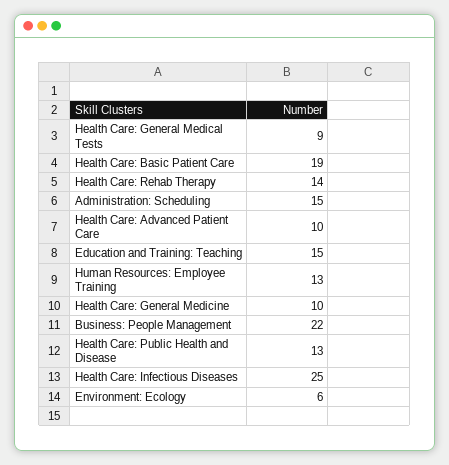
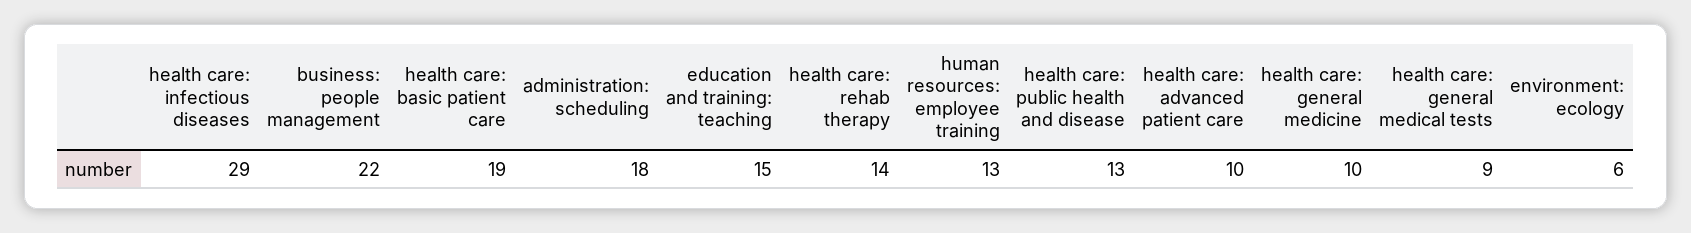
  {
    "Health Care: General Medical Tests": 9,
    "Health Care: Basic Patient Care": 19,
    "Health Care: Rehab Therapy": 14,
-   "Administration: Scheduling": 15,
+   "Administration: Scheduling": 18,
    "Health Care: Advanced Patient Care": 10,
    "Education and Training: Teaching": 15,
    "Human Resources: Employee Training": 13,
    "Health Care: General Medicine": 10,
    "Business: People Management": 22,
    "Health Care: Public Health and Disease": 13,
-   "Health Care: Infectious Diseases": 25,
+   "Health Care: Infectious Diseases": 29,
    "Environment: Ecology": 6
  }

